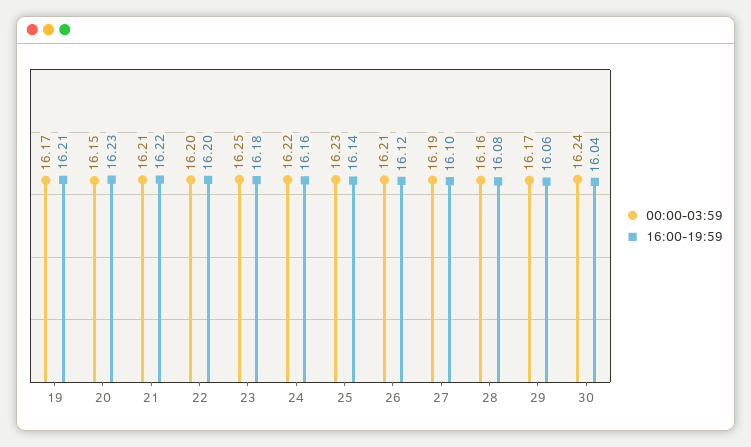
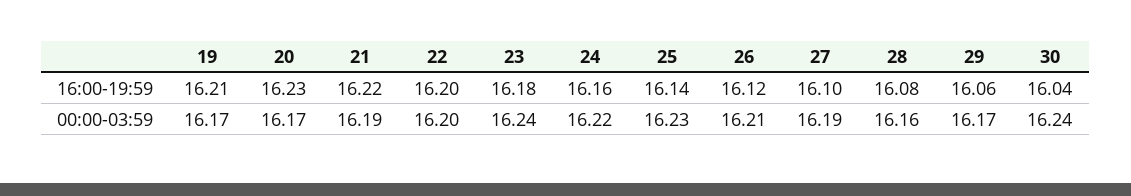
  {
    "00:00-03:59": {
      "19": 16.17,
-     "20": 16.15,
+     "20": 16.17,
-     "21": 16.21,
+     "21": 16.19,
      "22": 16.2,
-     "23": 16.25,
+     "23": 16.24,
      "24": 16.22,
      "25": 16.23,
      "26": 16.21,
      "27": 16.19,
      "28": 16.16,
      "29": 16.17,
      "30": 16.24
    },
    "16:00-19:59": {
      "19": 16.21,
      "20": 16.23,
      "21": 16.22,
      "22": 16.2,
      "23": 16.18,
      "24": 16.16,
      "25": 16.14,
      "26": 16.12,
      "27": 16.1,
      "28": 16.08,
      "29": 16.06,
      "30": 16.04
    }
  }

